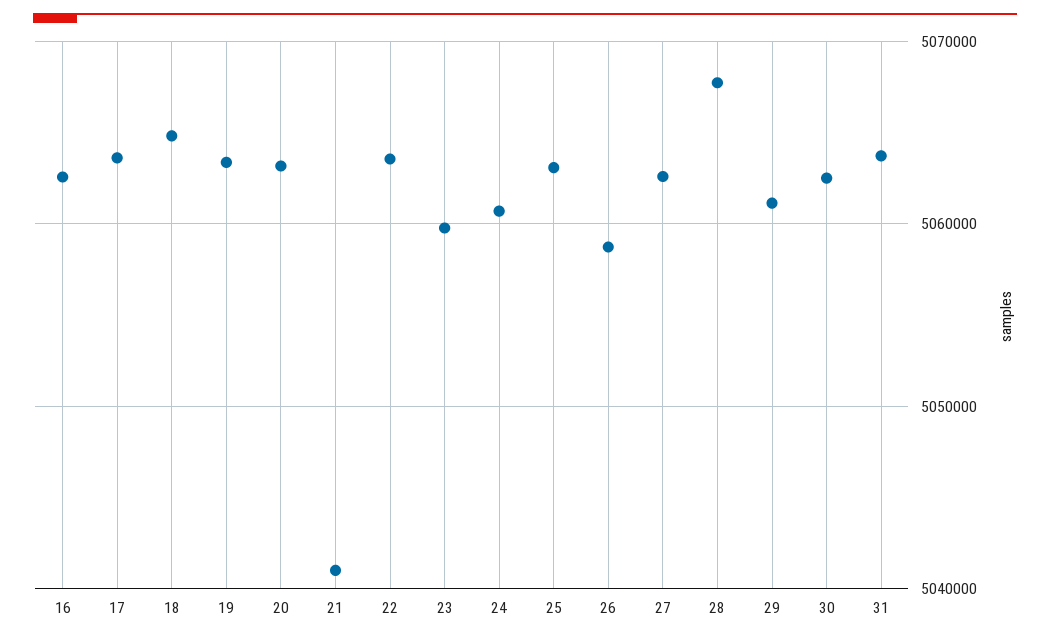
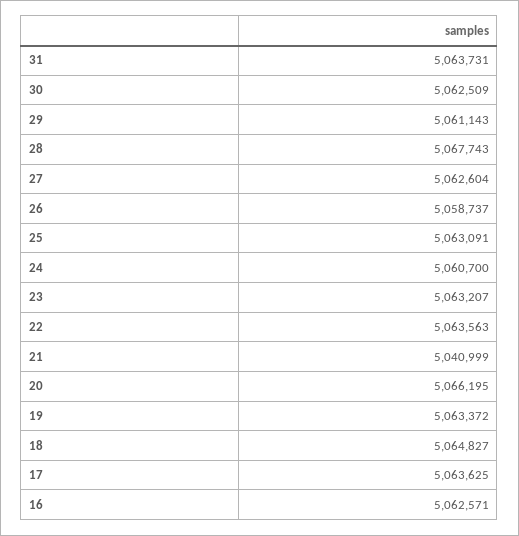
  {
    "16": 5062571,
    "17": 5063625,
    "18": 5064827,
    "19": 5063372,
-   "20": 5063000,
+   "20": 5066195,
    "21": 5040999,
    "22": 5063563,
-   "23": 5060000,
+   "23": 5063207,
    "24": 5060700,
    "25": 5063091,
    "26": 5058737,
    "27": 5062604,
    "28": 5067743,
    "29": 5061143,
    "30": 5062509,
    "31": 5063731
  }

